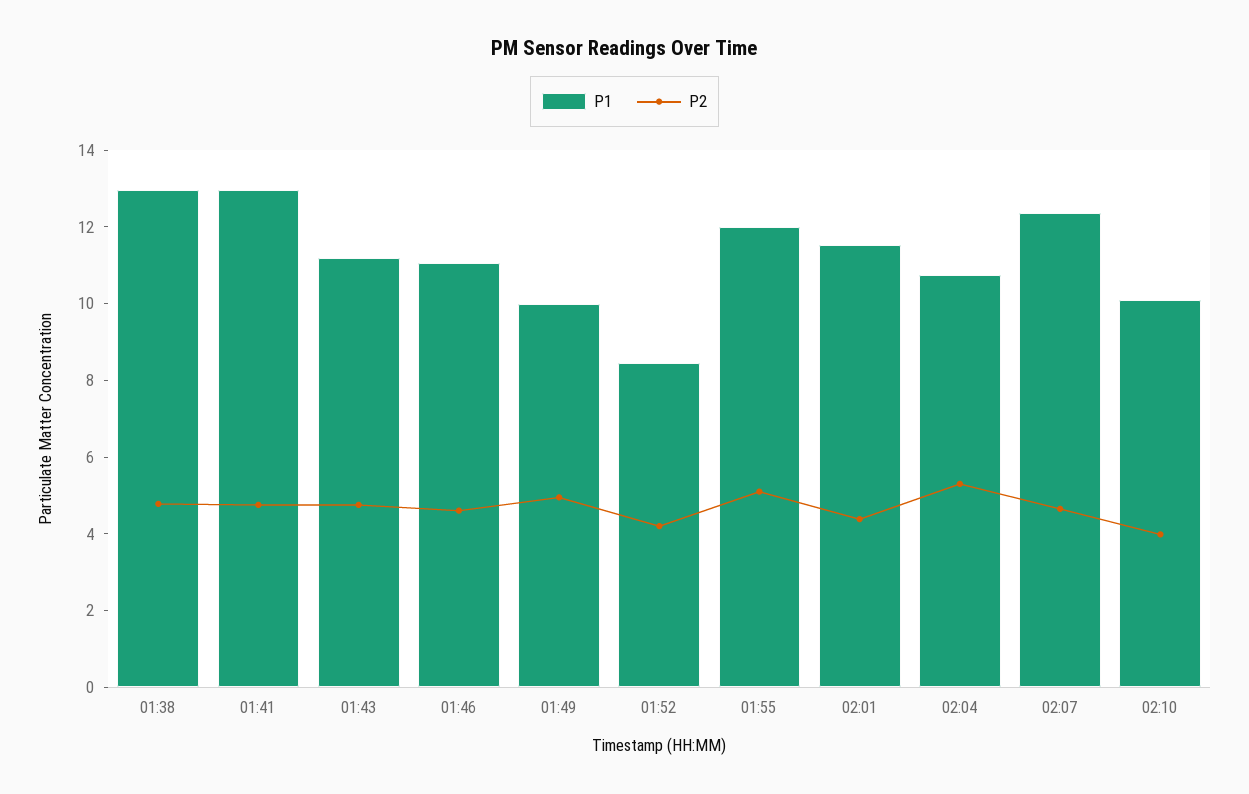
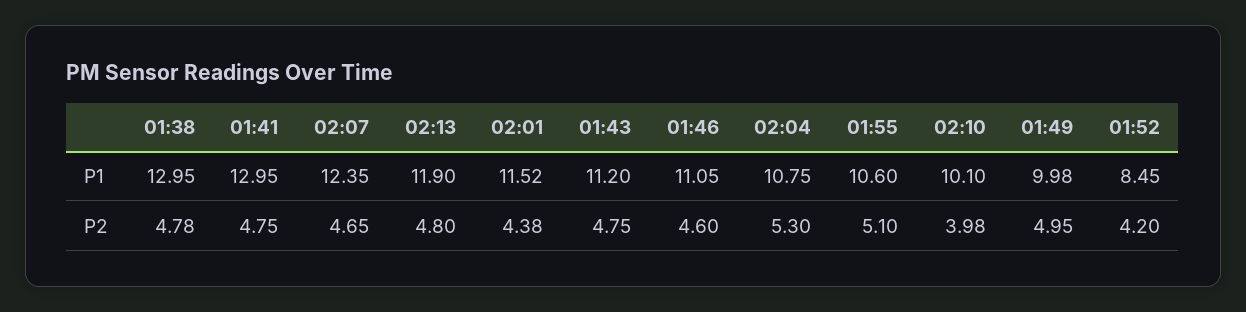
  {
    "P1": {
      "01:38": 12.95,
      "01:41": 12.95,
      "01:43": 11.2,
      "01:46": 11.05,
      "01:49": 9.98,
      "01:52": 8.45,
-     "01:55": 12,
+     "01:55": 10.6,
      "02:01": 11.52,
      "02:04": 10.75,
      "02:07": 12.35,
-     "02:10": 10.1
+     "02:10": 10.1,
+     "02:13": 11.9
    },
    "P2": {
      "01:38": 4.78,
      "01:41": 4.75,
      "01:43": 4.75,
      "01:46": 4.6,
      "01:49": 4.95,
      "01:52": 4.2,
      "01:55": 5.1,
      "02:01": 4.38,
      "02:04": 5.3,
      "02:07": 4.65,
-     "02:10": 3.98
+     "02:10": 3.98,
+     "02:13": 4.8
    }
  }

